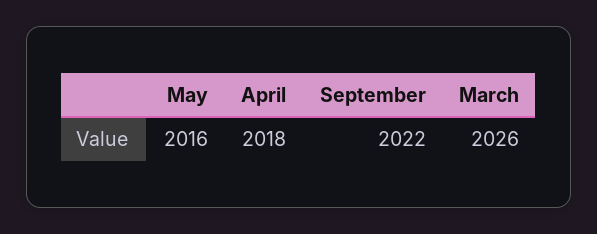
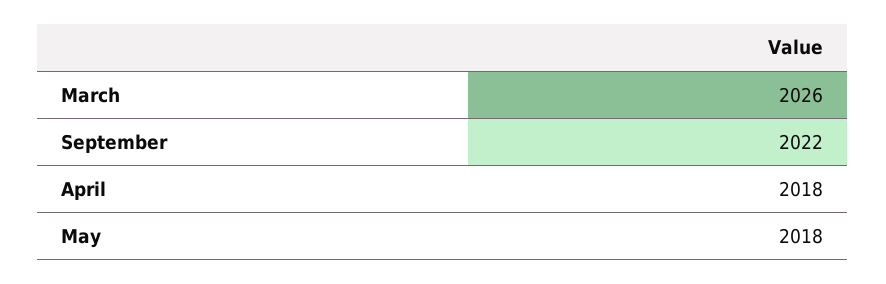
  {
-   "May": 2016,
+   "May": 2018,
    "April": 2018,
    "September": 2022,
    "March": 2026
  }

